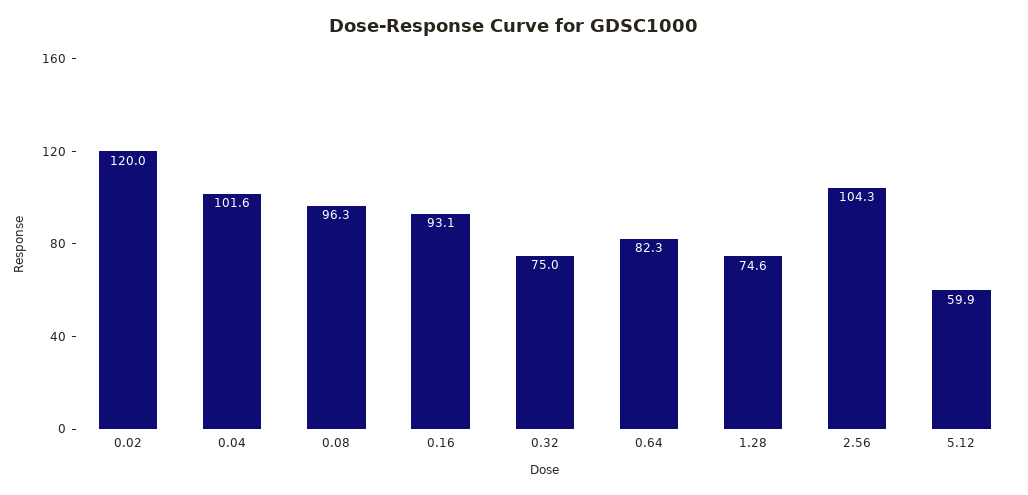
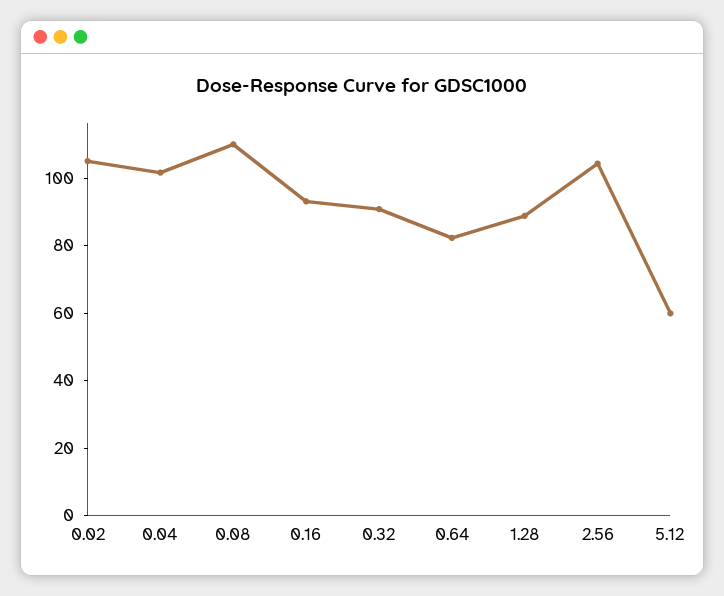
  {
-   "0.02": 120,
+   "0.02": 105,
    "0.04": 101.6,
-   "0.08": 96.3,
+   "0.08": 110,
    "0.16": 93.1,
-   "0.32": 75,
+   "0.32": 90,
    "0.64": 82.3,
-   "1.28": 74.6,
+   "1.28": 90,
    "2.56": 104.3,
    "5.12": 59.9
  }

